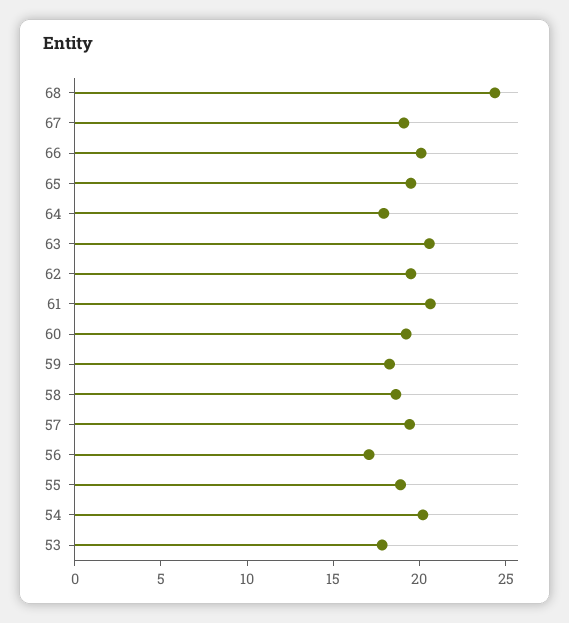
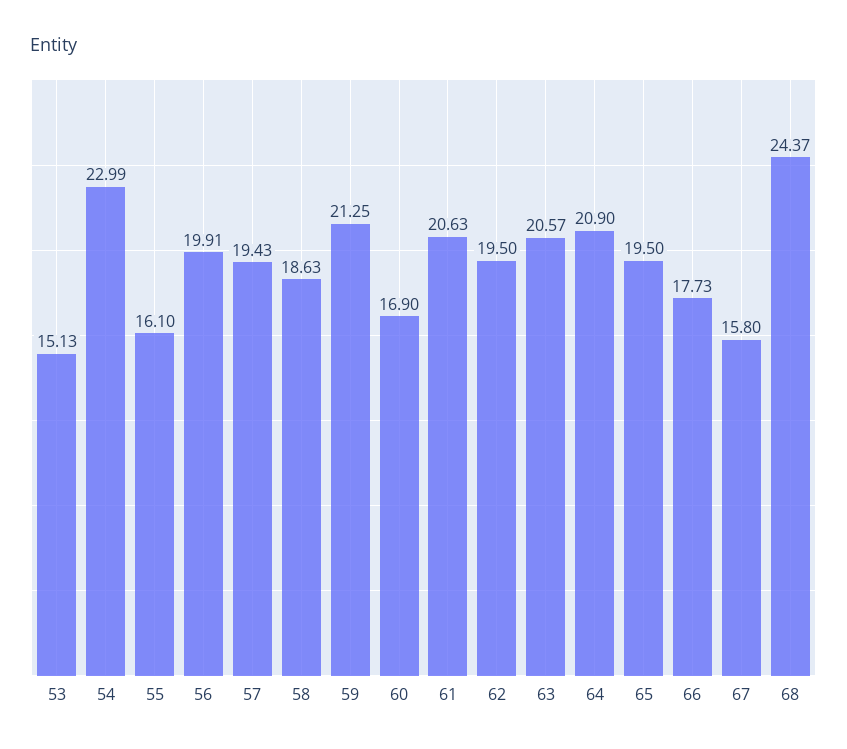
  {
    "68": 24.37,
-   "67": 19,
+   "67": 15.8,
-   "66": 20,
+   "66": 17.73,
    "65": 19.5,
-   "64": 18,
+   "64": 20.9,
    "63": 20.57,
    "62": 19.5,
    "61": 20.63,
-   "60": 19,
+   "60": 16.9,
-   "59": 18,
+   "59": 21.25,
    "58": 18.63,
    "57": 19.43,
-   "56": 17,
+   "56": 19.91,
-   "55": 19,
+   "55": 16.1,
-   "54": 20,
+   "54": 22.99,
-   "53": 18
+   "53": 15.13
  }

